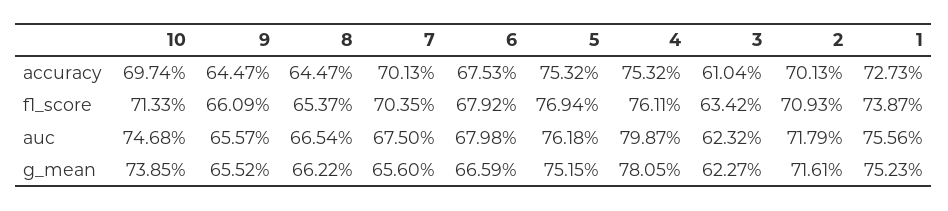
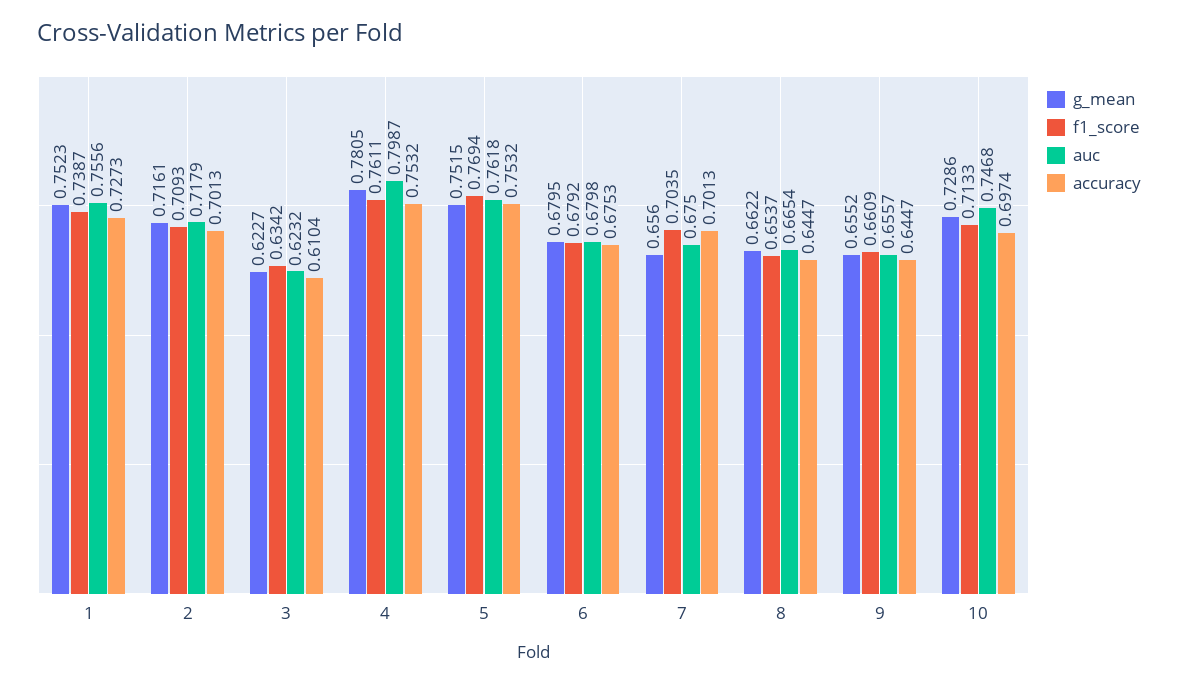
  {
    "accuracy": {
      "10": 0.6974,
      "9": 0.6447,
      "8": 0.6447,
      "7": 0.7013,
      "6": 0.6753,
      "5": 0.7532,
      "4": 0.7532,
      "3": 0.6104,
      "2": 0.7013,
      "1": 0.7273
    },
    "f1_score": {
      "10": 0.7133,
      "9": 0.6609,
      "8": 0.6537,
      "7": 0.7035,
      "6": 0.6792,
      "5": 0.7694,
      "4": 0.7611,
      "3": 0.6342,
      "2": 0.7093,
      "1": 0.7387
    },
    "auc": {
      "10": 0.7468,
      "9": 0.6557,
      "8": 0.6654,
      "7": 0.675,
      "6": 0.6798,
      "5": 0.7618,
      "4": 0.7987,
      "3": 0.6232,
      "2": 0.7179,
      "1": 0.7556
    },
    "g_mean": {
-     "10": 0.7385,
+     "10": 0.7286,
      "9": 0.6552,
      "8": 0.6622,
      "7": 0.656,
-     "6": 0.6659,
+     "6": 0.6795,
      "5": 0.7515,
      "4": 0.7805,
      "3": 0.6227,
      "2": 0.7161,
      "1": 0.7523
    }
  }

